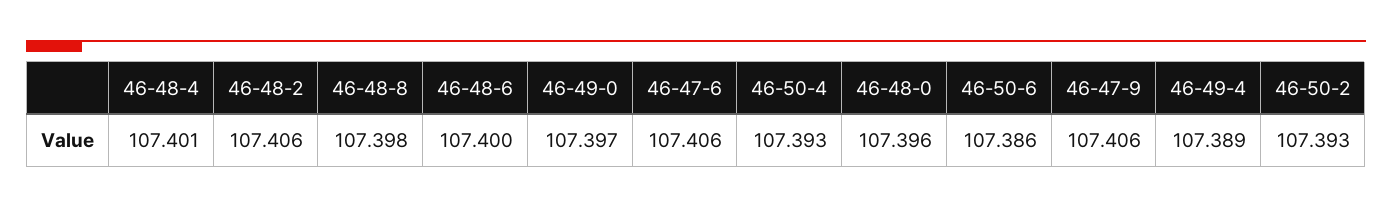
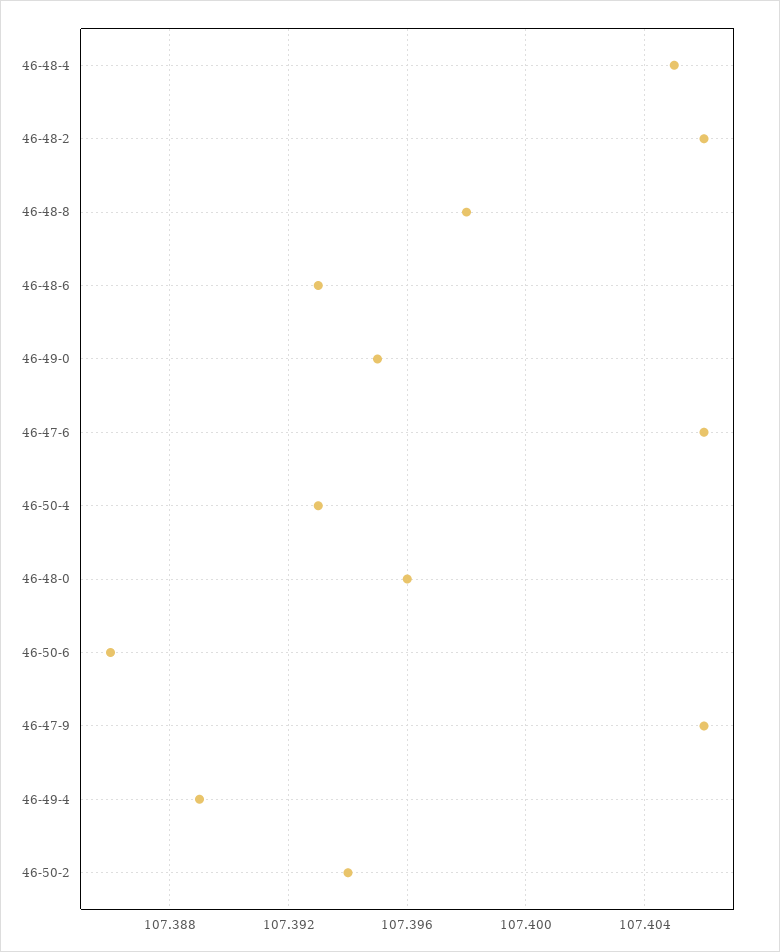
  {
-   "46-48-4": 107.401,
+   "46-48-4": 107.405,
    "46-48-2": 107.406,
    "46-48-8": 107.398,
-   "46-48-6": 107.4,
+   "46-48-6": 107.393,
-   "46-49-0": 107.397,
+   "46-49-0": 107.395,
    "46-47-6": 107.406,
    "46-50-4": 107.393,
    "46-48-0": 107.396,
    "46-50-6": 107.386,
    "46-47-9": 107.406,
    "46-49-4": 107.389,
-   "46-50-2": 107.393
+   "46-50-2": 107.394
  }

